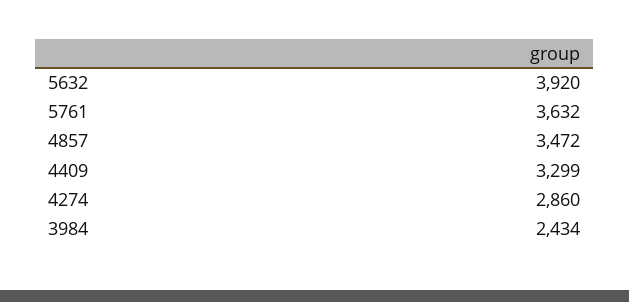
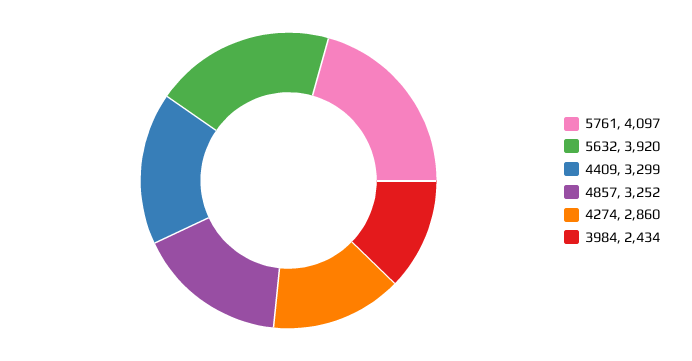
  {
    "5632": 3920,
-   "5761": 3632,
+   "5761": 4097,
-   "4857": 3472,
+   "4857": 3252,
    "4409": 3299,
    "4274": 2860,
    "3984": 2434
  }

